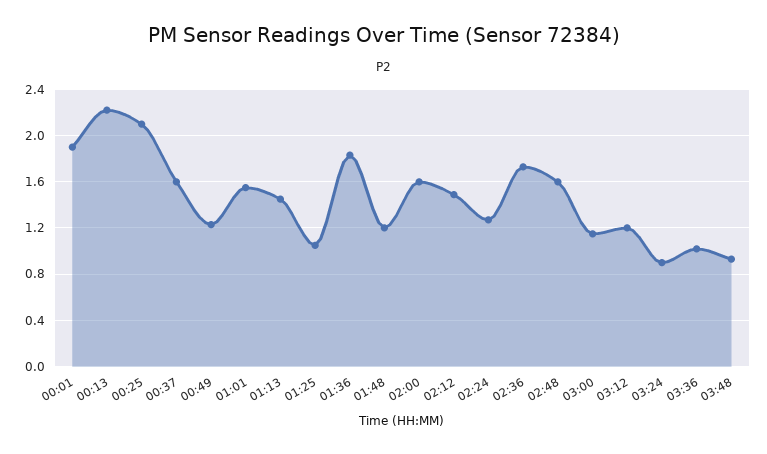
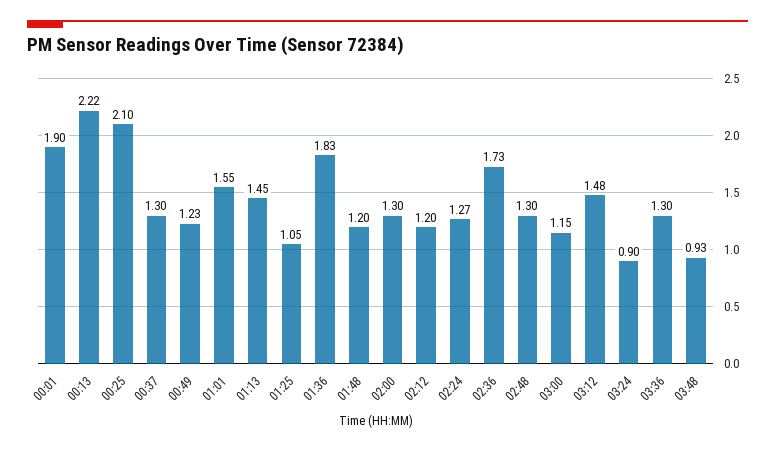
  {
    "00:01": 1.9,
    "00:13": 2.22,
    "00:25": 2.1,
-   "00:37": 1.6,
+   "00:37": 1.3,
    "00:49": 1.23,
    "01:01": 1.55,
    "01:13": 1.45,
    "01:25": 1.05,
    "01:36": 1.83,
    "01:48": 1.2,
-   "02:00": 1.6,
+   "02:00": 1.3,
-   "02:12": 1.5,
+   "02:12": 1.2,
    "02:24": 1.27,
    "02:36": 1.73,
-   "02:48": 1.6,
+   "02:48": 1.3,
    "03:00": 1.15,
-   "03:12": 1.2,
+   "03:12": 1.48,
    "03:24": 0.9,
-   "03:36": 1,
+   "03:36": 1.3,
    "03:48": 0.93
  }

